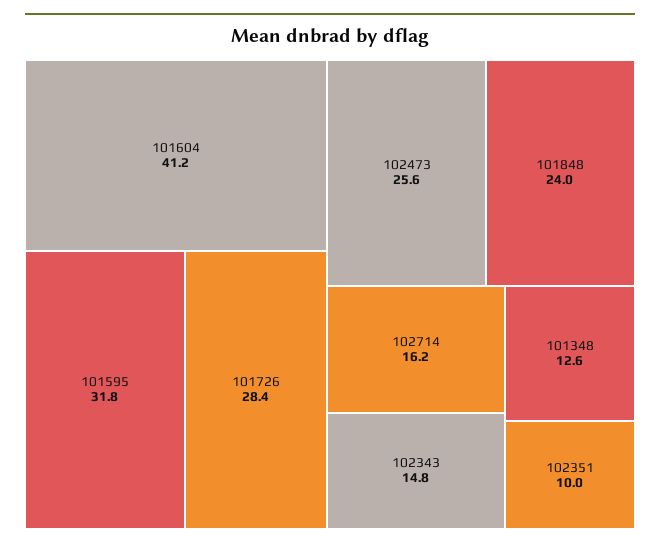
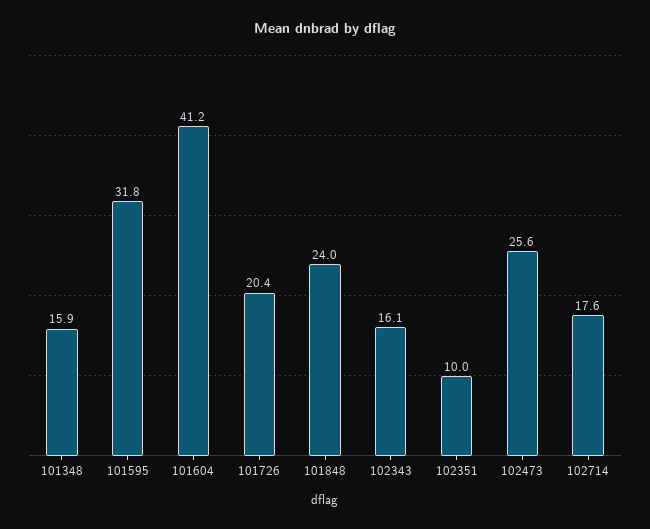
  {
    "101604": 41.2,
    "101595": 31.8,
-   "101726": 28.4,
+   "101726": 20.4,
    "102473": 25.6,
    "101848": 24,
-   "102714": 16.2,
+   "102714": 17.6,
-   "102343": 14.8,
+   "102343": 16.1,
-   "101348": 12.6,
+   "101348": 15.9,
    "102351": 10
  }

